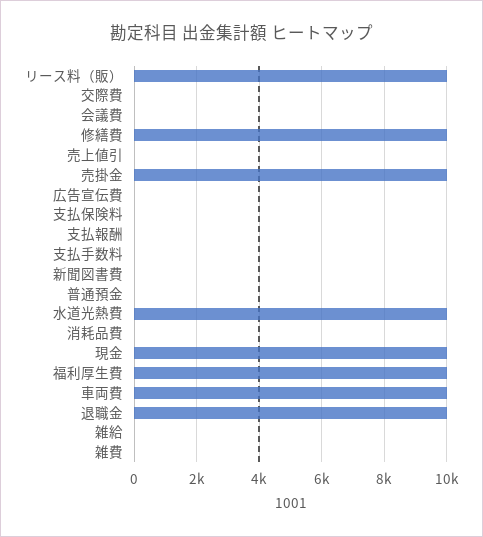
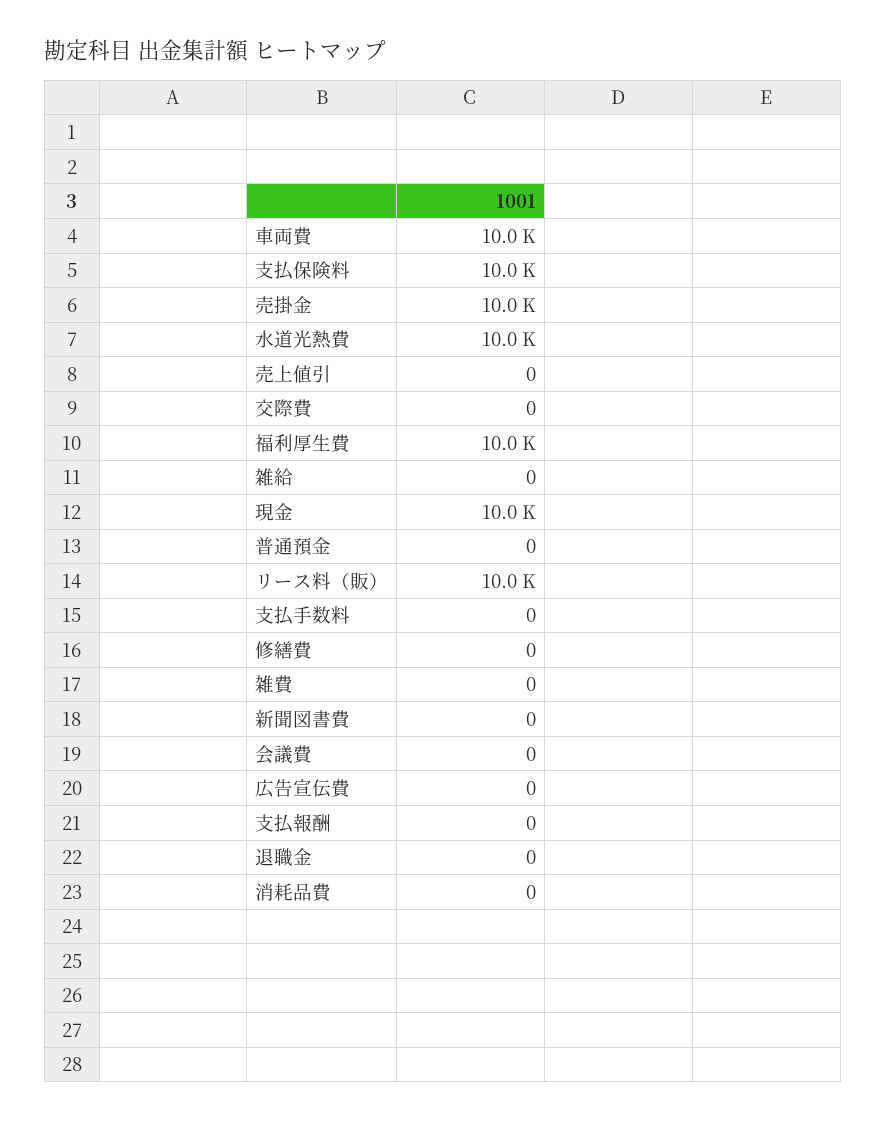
  {
    "リース料（販）": 10000,
    "交際費": 0,
    "会議費": 0,
-   "修繕費": 10000,
+   "修繕費": 0,
    "売上値引": 0,
    "売掛金": 10000,
    "広告宣伝費": 0,
-   "支払保険料": 0,
+   "支払保険料": 10000,
    "支払報酬": 0,
    "支払手数料": 0,
    "新聞図書費": 0,
    "普通預金": 0,
    "水道光熱費": 10000,
    "消耗品費": 0,
    "現金": 10000,
    "福利厚生費": 10000,
    "車両費": 10000,
-   "退職金": 10000,
+   "退職金": 0,
    "雑給": 0,
    "雑費": 0
  }

